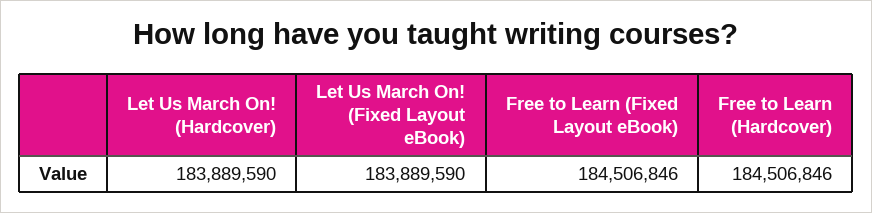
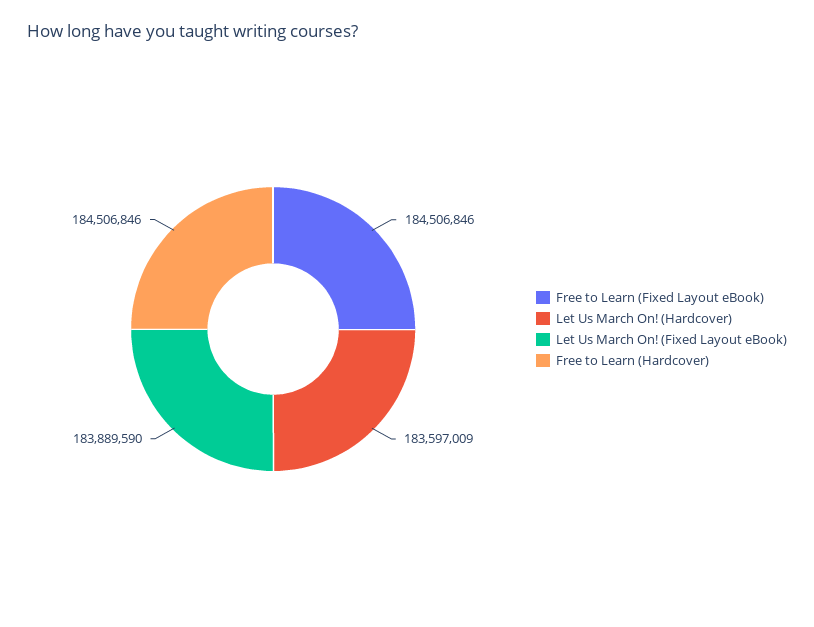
  {
-   "Let Us March On! (Hardcover)": 183889590,
+   "Let Us March On! (Hardcover)": 183597009,
    "Let Us March On! (Fixed Layout eBook)": 183889590,
    "Free to Learn (Fixed Layout eBook)": 184506846,
    "Free to Learn (Hardcover)": 184506846
  }

